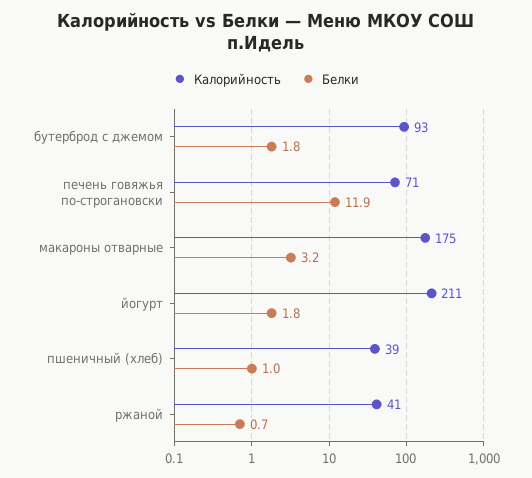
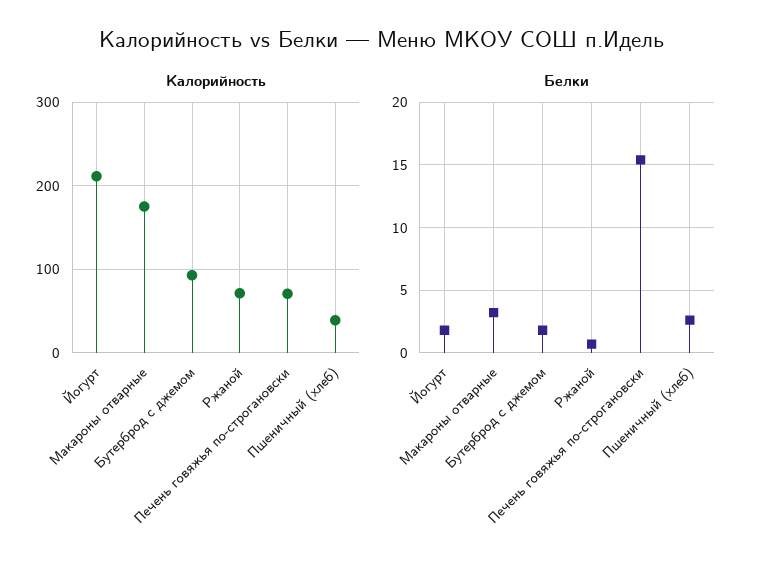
  {
    "Калорийность": {
      "бутерброд с джемом": 93,
      "печень говяжья по-строгановски": 71,
      "макароны отварные": 175,
      "йогурт": 211,
      "пшеничный (хлеб)": 39,
-     "ржаной": 41
+     "ржаной": 70
    },
    "Белки": {
      "бутерброд с джемом": 1.8,
-     "печень говяжья по-строгановски": 11.9,
+     "печень говяжья по-строгановски": 15.5,
      "макароны отварные": 3.2,
      "йогурт": 1.8,
-     "пшеничный (хлеб)": 1,
+     "пшеничный (хлеб)": 2.5,
      "ржаной": 0.7
    }
  }

